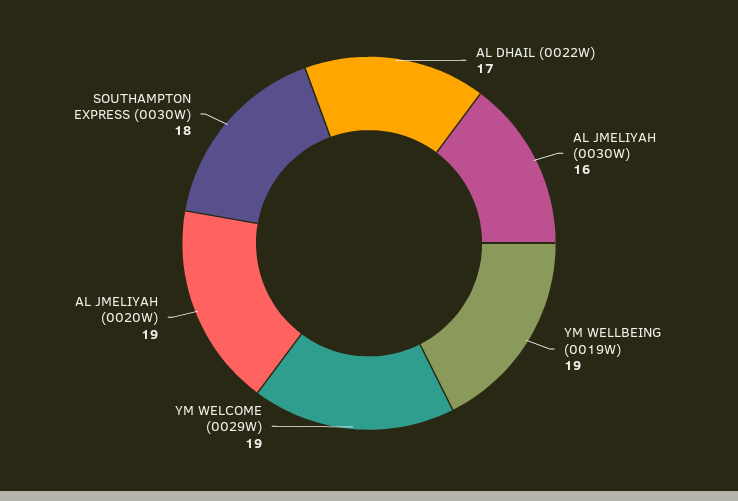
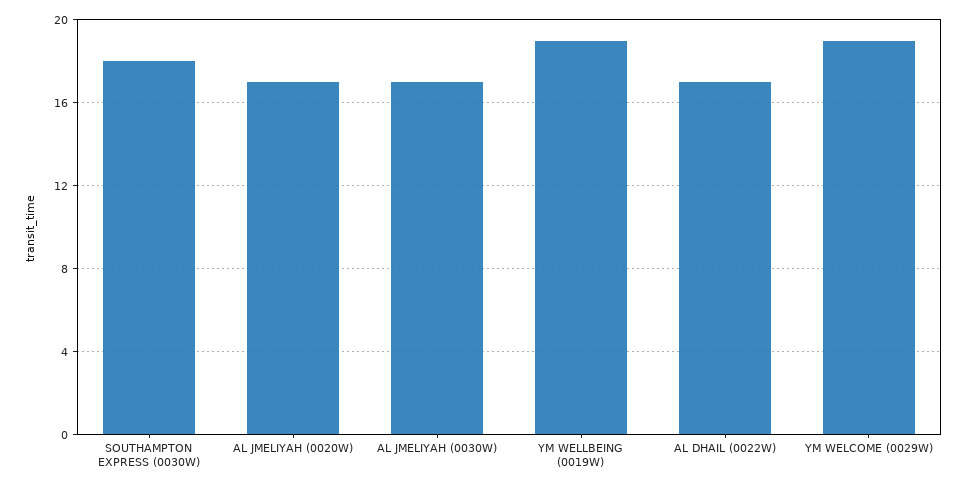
  {
    "AL DHAIL (0022W)": 17,
-   "AL JMELIYAH (0030W)": 16,
+   "AL JMELIYAH (0030W)": 17,
    "YM WELLBEING (0019W)": 19,
    "YM WELCOME (0029W)": 19,
-   "AL JMELIYAH (0020W)": 19,
+   "AL JMELIYAH (0020W)": 17,
    "SOUTHAMPTON EXPRESS (0030W)": 18
  }

